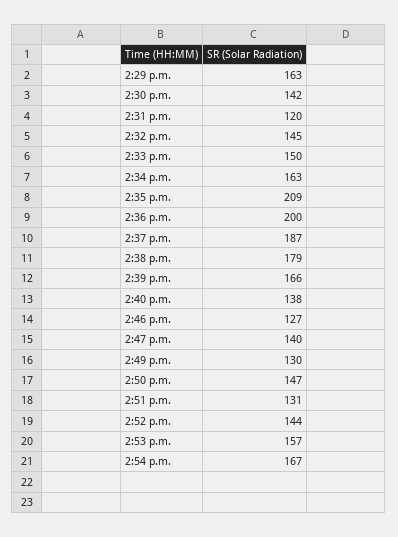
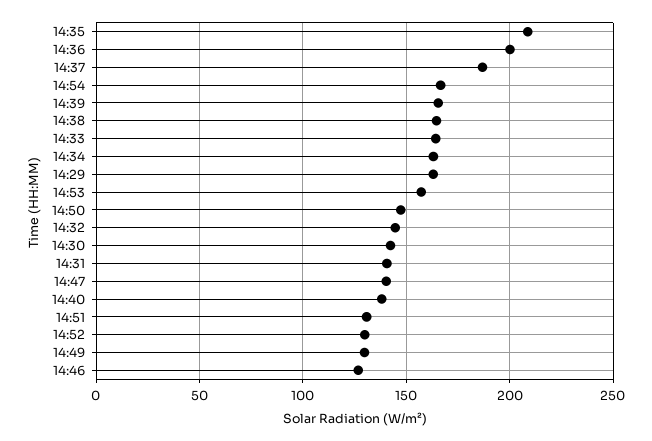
  {
    "2:29 p.m.": 163,
    "2:30 p.m.": 142,
-   "2:31 p.m.": 120,
+   "2:31 p.m.": 140,
    "2:32 p.m.": 145,
-   "2:33 p.m.": 150,
+   "2:33 p.m.": 165,
    "2:34 p.m.": 163,
    "2:35 p.m.": 209,
    "2:36 p.m.": 200,
    "2:37 p.m.": 187,
-   "2:38 p.m.": 179,
+   "2:38 p.m.": 165,
    "2:39 p.m.": 166,
    "2:40 p.m.": 138,
    "2:46 p.m.": 127,
    "2:47 p.m.": 140,
    "2:49 p.m.": 130,
    "2:50 p.m.": 147,
    "2:51 p.m.": 131,
-   "2:52 p.m.": 144,
+   "2:52 p.m.": 130,
    "2:53 p.m.": 157,
    "2:54 p.m.": 167
  }

